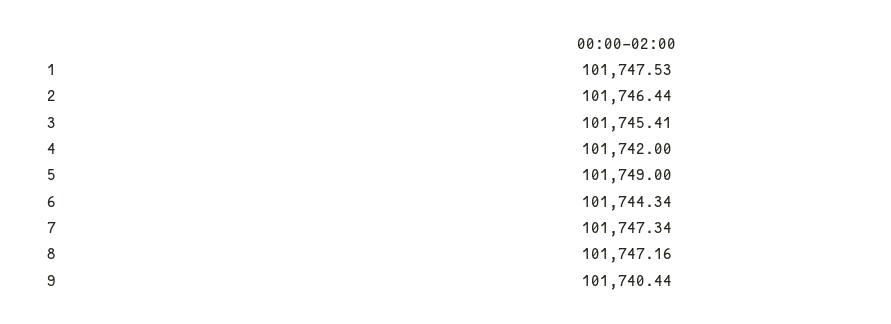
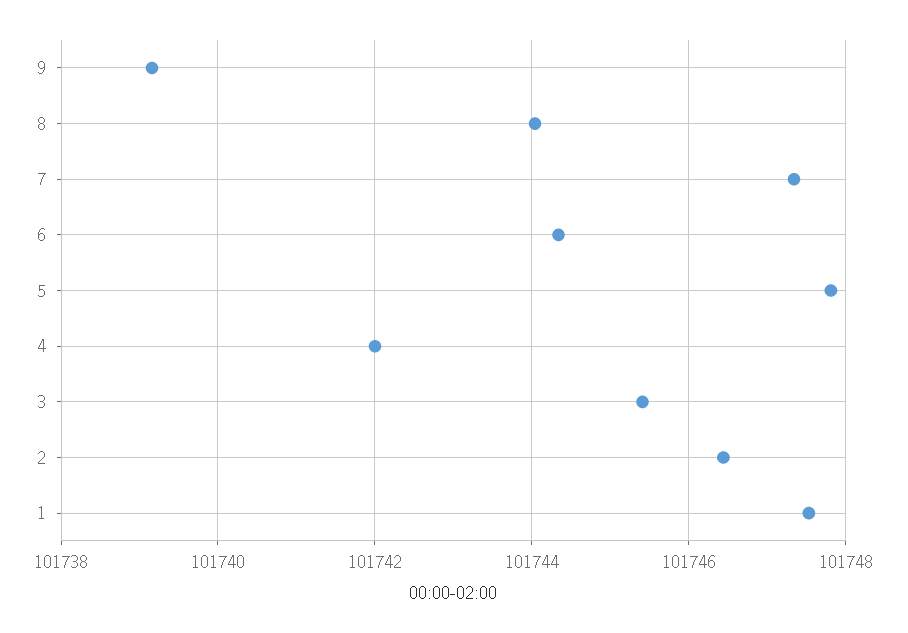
  {
    "1": 101747.53,
    "2": 101746.44,
    "3": 101745.41,
    "4": 101742,
-   "5": 101749,
+   "5": 101747.8,
    "6": 101744.34,
    "7": 101747.34,
-   "8": 101747.16,
+   "8": 101744,
-   "9": 101740.44
+   "9": 101739.2
  }

